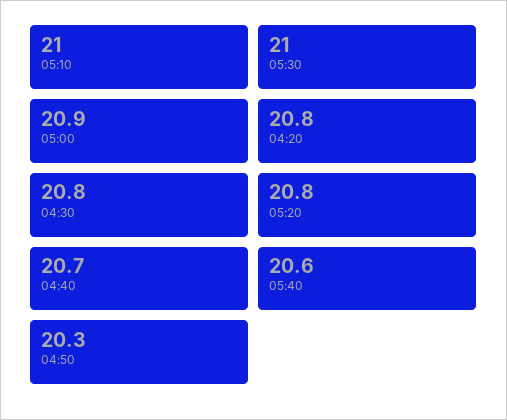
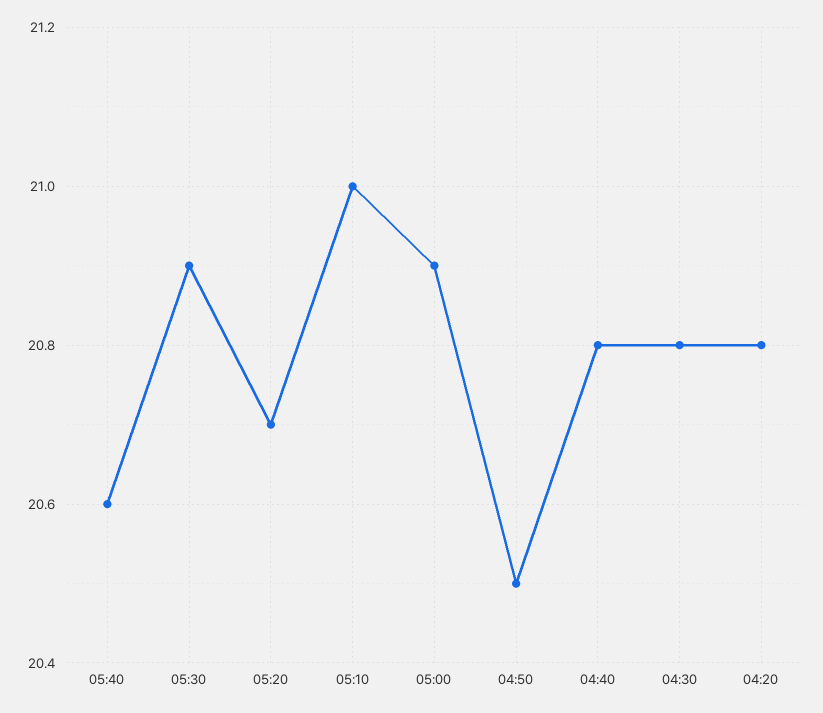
  {
    "05:10": 21,
-   "05:30": 21,
+   "05:30": 20.9,
    "05:00": 20.9,
    "04:20": 20.8,
    "04:30": 20.8,
-   "05:20": 20.8,
+   "05:20": 20.7,
-   "04:40": 20.7,
+   "04:40": 20.8,
    "05:40": 20.6,
-   "04:50": 20.3
+   "04:50": 20.5
  }

